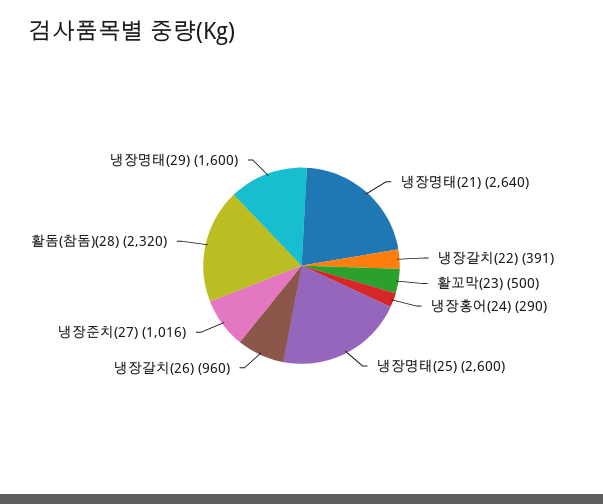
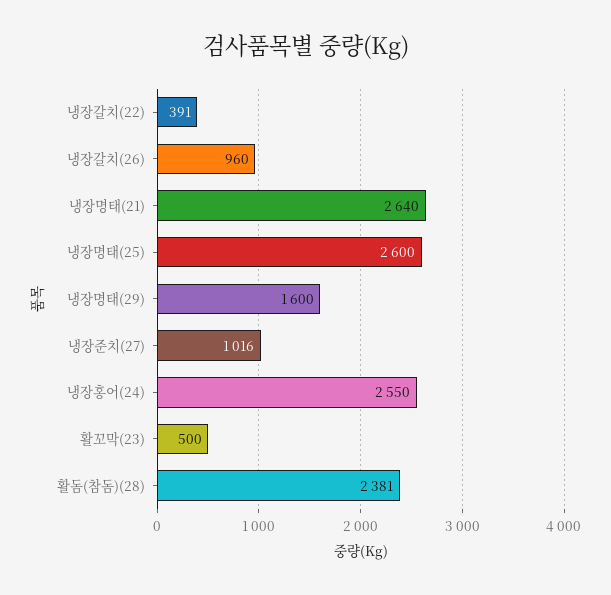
  {
    "냉장명태(21)": 2640,
    "냉장갈치(22)": 391,
    "활꼬막(23)": 500,
-   "냉장홍어(24)": 290,
+   "냉장홍어(24)": 2550,
    "냉장명태(25)": 2600,
    "냉장갈치(26)": 960,
    "냉장준치(27)": 1016,
-   "활돔(참돔)(28)": 2320,
+   "활돔(참돔)(28)": 2381,
    "냉장명태(29)": 1600
  }

